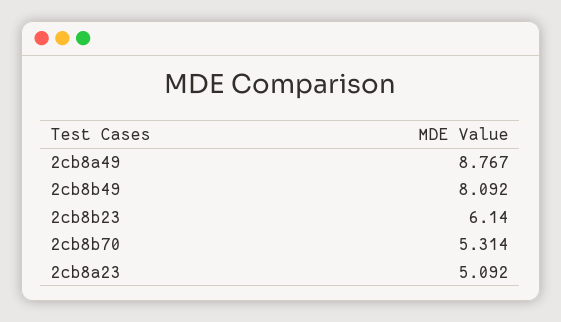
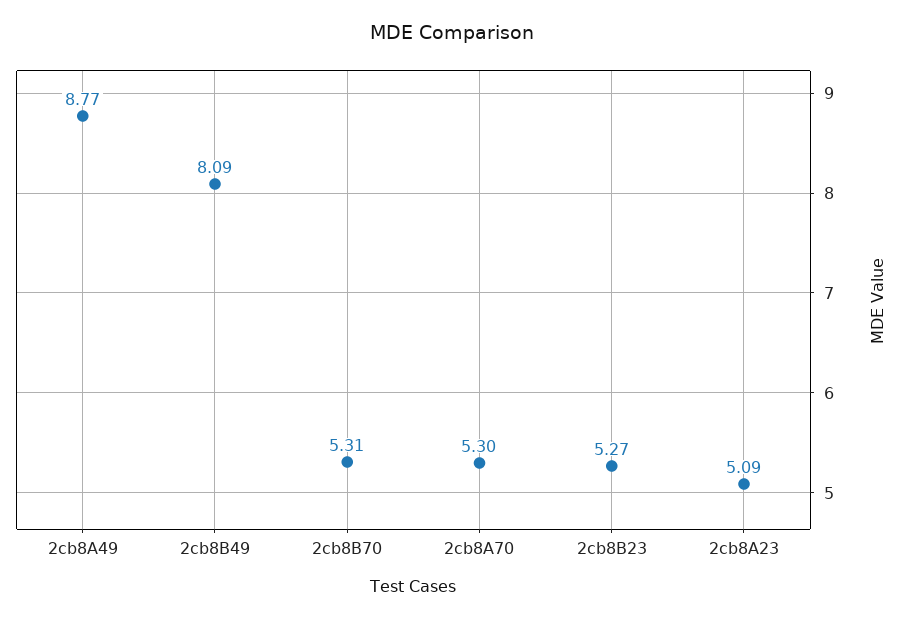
  {
    "2cb8a49": 8.767,
    "2cb8b49": 8.092,
-   "2cb8b23": 6.14,
+   "2cb8b23": 5.27,
    "2cb8b70": 5.314,
-   "2cb8a23": 5.092
+   "2cb8a23": 5.092,
+   "2cb8A70": 5.3
  }

